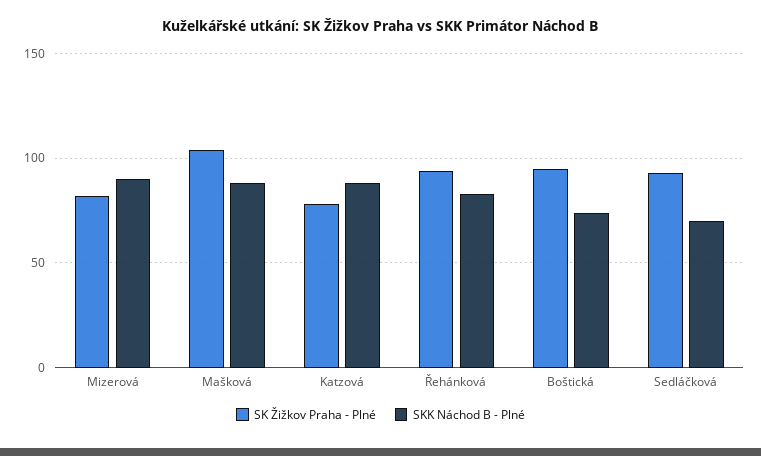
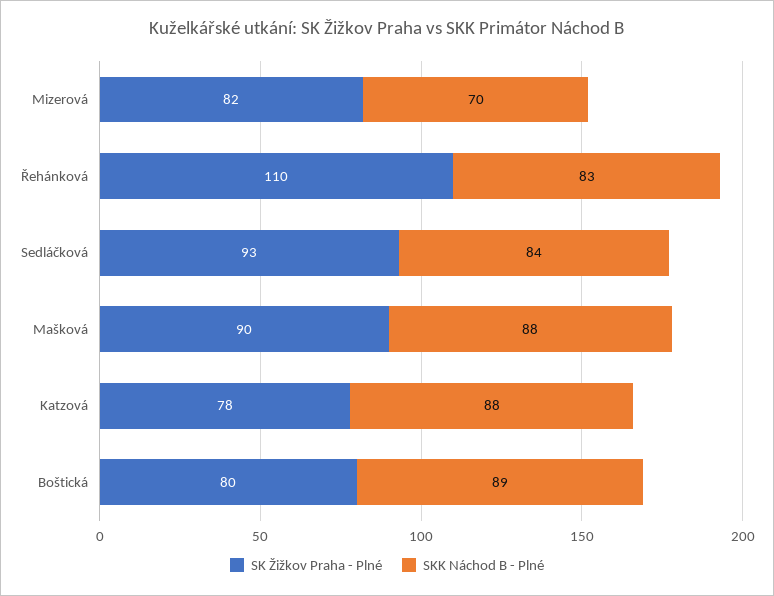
  {
    "SK Žižkov Praha - Plné": {
      "Mizerová": 82,
-     "Mašková": 105,
+     "Mašková": 90,
      "Katzová": 78,
-     "Řehánková": 95,
+     "Řehánková": 110,
-     "Boštická": 95,
+     "Boštická": 80,
      "Sedláčková": 93
    },
    "SKK Náchod B - Plné": {
-     "Mizerová": 90,
+     "Mizerová": 70,
      "Mašková": 88,
      "Katzová": 88,
      "Řehánková": 83,
-     "Boštická": 75,
+     "Boštická": 89,
-     "Sedláčková": 70
+     "Sedláčková": 84
    }
  }

